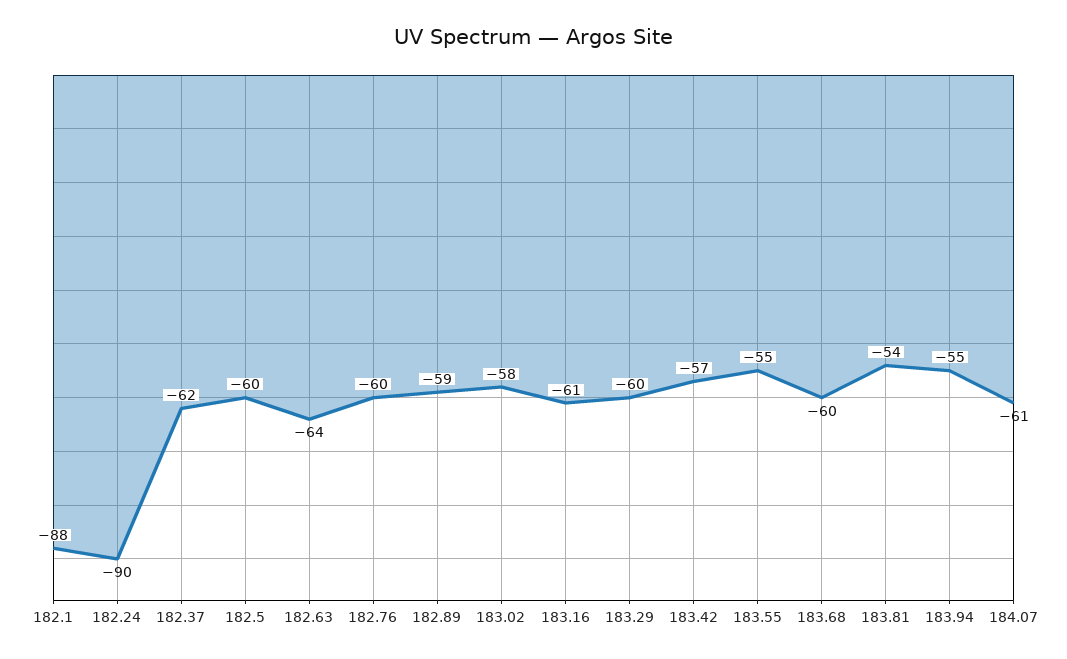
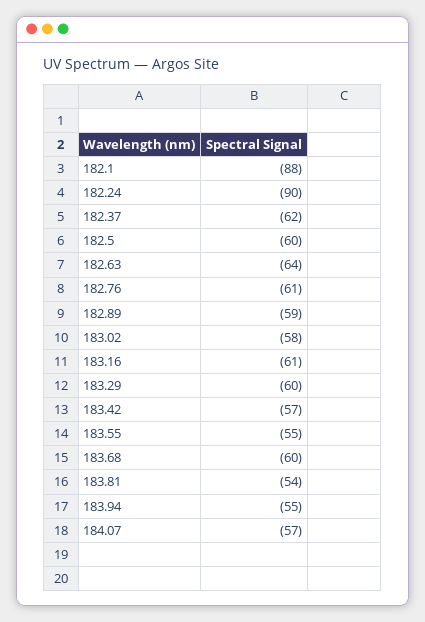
  {
    "182.1": -88,
    "182.24": -90,
    "182.37": -62,
    "182.5": -60,
    "182.63": -64,
-   "182.76": -60,
+   "182.76": -61,
    "182.89": -59,
    "183.02": -58,
    "183.16": -61,
    "183.29": -60,
    "183.42": -57,
    "183.55": -55,
    "183.68": -60,
    "183.81": -54,
    "183.94": -55,
-   "184.07": -61
+   "184.07": -57
  }

